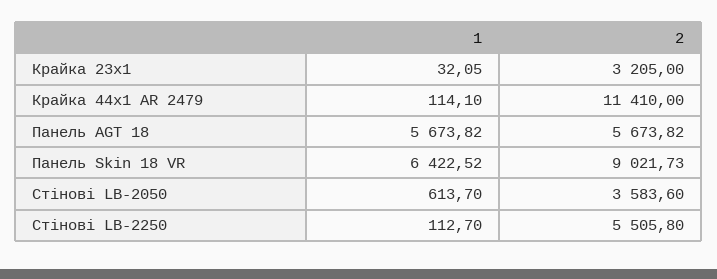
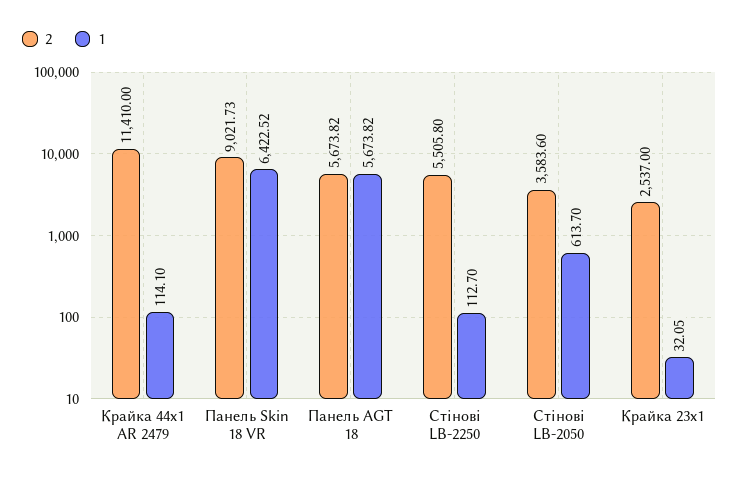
  {
    "1": {
      "Крайка 23x1": 32.05,
      "Крайка 44x1 AR 2479": 114.1,
      "Панель AGT 18": 5673.82,
      "Панель Skin 18 VR": 6422.52,
      "Стінові LB-2050": 613.7,
      "Стінові LB-2250": 112.7
    },
    "2": {
-     "Крайка 23x1": 3205,
+     "Крайка 23x1": 2537,
      "Крайка 44x1 AR 2479": 11410,
      "Панель AGT 18": 5673.82,
      "Панель Skin 18 VR": 9021.73,
      "Стінові LB-2050": 3583.6,
      "Стінові LB-2250": 5505.8
    }
  }

